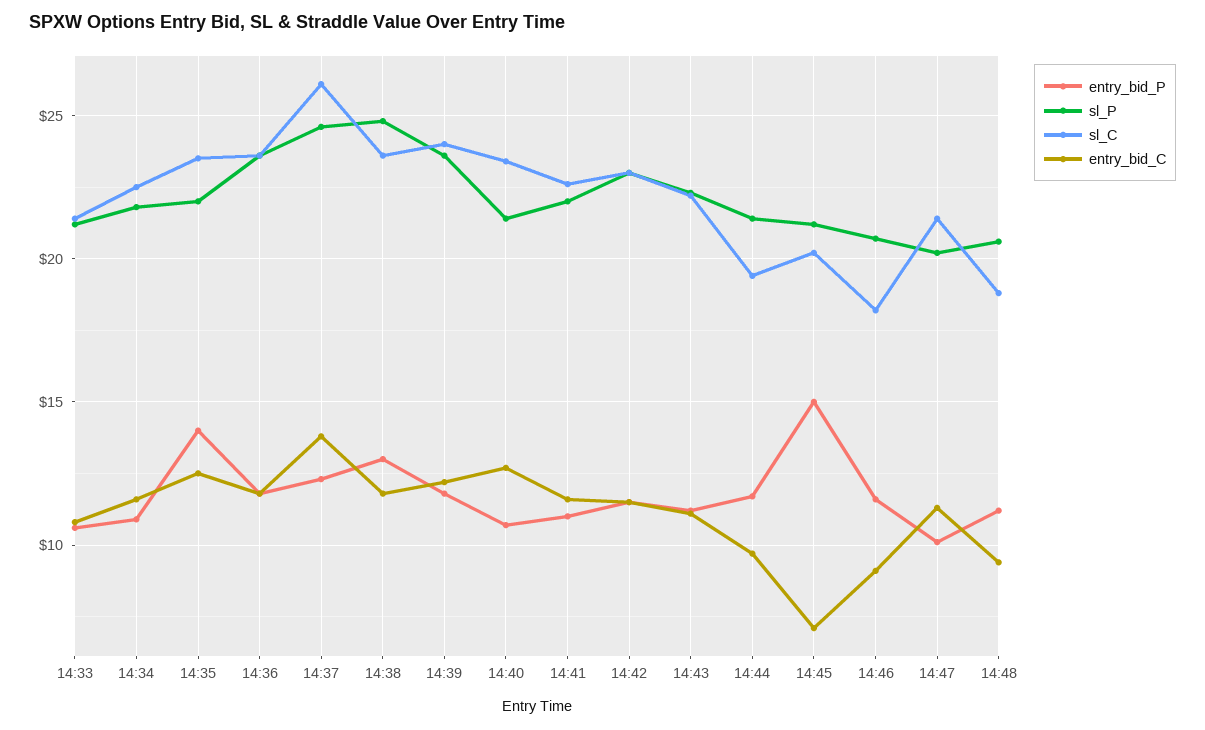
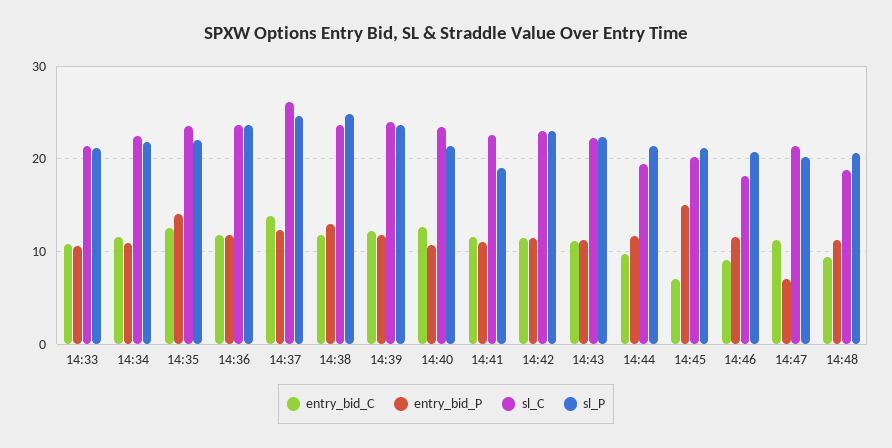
  {
    "entry_bid_P": {
      "14:33": 10.5,
      "14:34": 11,
      "14:35": 14,
      "14:36": 12,
      "14:37": 12.5,
      "14:38": 13,
      "14:39": 12,
      "14:40": 10.5,
      "14:41": 11,
      "14:42": 11.5,
      "14:43": 11,
      "14:44": 11.5,
      "14:45": 15,
      "14:46": 11.5,
-     "14:47": 10,
+     "14:47": 7,
      "14:48": 11
    },
    "sl_P": {
      "14:33": 21,
      "14:34": 22,
      "14:35": 22,
      "14:36": 23.5,
      "14:37": 24.5,
      "14:38": 25,
      "14:39": 23.5,
      "14:40": 21.5,
-     "14:41": 22,
+     "14:41": 19,
      "14:42": 23,
      "14:43": 22.5,
      "14:44": 21.5,
      "14:45": 21,
      "14:46": 20.5,
      "14:47": 20,
      "14:48": 20.5
    },
    "sl_C": {
      "14:33": 21.5,
      "14:34": 22.5,
      "14:35": 23.5,
      "14:36": 23.5,
      "14:37": 26,
      "14:38": 23.5,
      "14:39": 24,
      "14:40": 23.5,
      "14:41": 22.5,
      "14:42": 23,
      "14:43": 22,
      "14:44": 19.5,
      "14:45": 20,
      "14:46": 18,
      "14:47": 21.5,
      "14:48": 19
    },
    "entry_bid_C": {
      "14:33": 11,
      "14:34": 11.5,
      "14:35": 12.5,
      "14:36": 12,
      "14:37": 14,
      "14:38": 12,
      "14:39": 12,
      "14:40": 12.5,
      "14:41": 11.5,
      "14:42": 11.5,
      "14:43": 11,
      "14:44": 9.5,
      "14:45": 7,
      "14:46": 9,
      "14:47": 11.5,
      "14:48": 9.5
    }
  }

